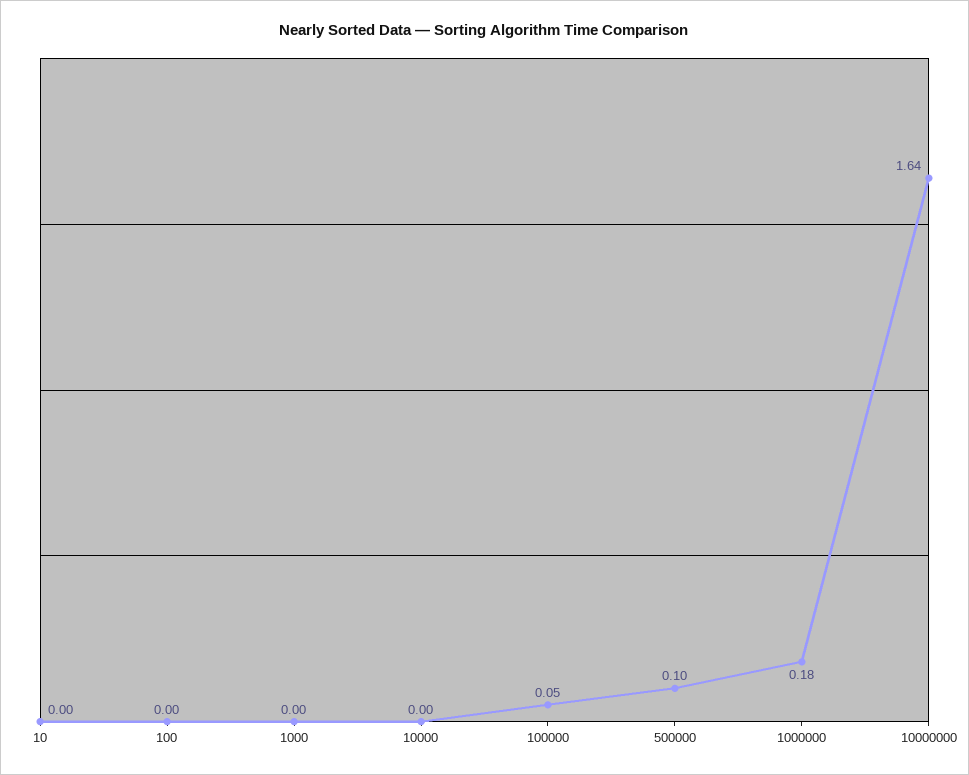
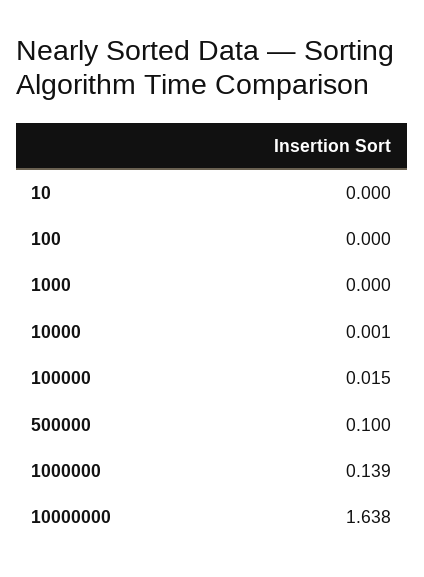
  {
    "10": 0,
    "100": 0,
    "1000": 0,
    "10000": 0.001,
-   "100000": 0.05,
+   "100000": 0.015,
    "500000": 0.1,
-   "1000000": 0.18,
+   "1000000": 0.139,
    "10000000": 1.638
  }

